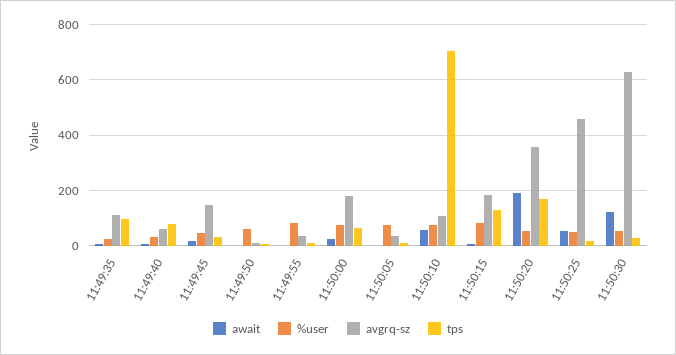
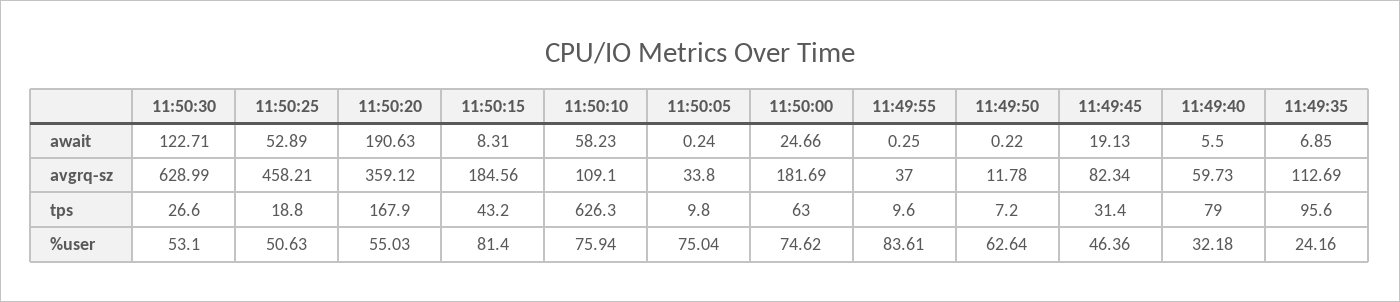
  {
    "await": {
      "11:49:35": 6.85,
      "11:49:40": 5.5,
      "11:49:45": 19.13,
      "11:49:50": 0.22,
      "11:49:55": 0.25,
      "11:50:00": 24.66,
      "11:50:05": 0.24,
      "11:50:10": 58.23,
      "11:50:15": 8.31,
      "11:50:20": 190.63,
      "11:50:25": 52.89,
      "11:50:30": 122.71
    },
    "%user": {
      "11:49:35": 24.16,
      "11:49:40": 32.18,
      "11:49:45": 46.36,
      "11:49:50": 62.64,
      "11:49:55": 83.61,
      "11:50:00": 74.62,
      "11:50:05": 75.04,
      "11:50:10": 75.94,
      "11:50:15": 81.4,
      "11:50:20": 55.03,
      "11:50:25": 50.63,
      "11:50:30": 53.1
    },
    "avgrq-sz": {
      "11:49:35": 112.69,
      "11:49:40": 59.73,
-     "11:49:45": 150,
+     "11:49:45": 82.34,
      "11:49:50": 11.78,
      "11:49:55": 37,
      "11:50:00": 181.69,
      "11:50:05": 33.8,
      "11:50:10": 109.1,
      "11:50:15": 184.56,
      "11:50:20": 359.12,
      "11:50:25": 458.21,
      "11:50:30": 628.99
    },
    "tps": {
      "11:49:35": 95.6,
      "11:49:40": 79,
      "11:49:45": 31.4,
      "11:49:50": 7.2,
      "11:49:55": 9.6,
      "11:50:00": 63,
      "11:50:05": 9.8,
-     "11:50:10": 700,
+     "11:50:10": 626.3,
-     "11:50:15": 125,
+     "11:50:15": 43.2,
      "11:50:20": 167.9,
      "11:50:25": 18.8,
      "11:50:30": 26.6
    }
  }

